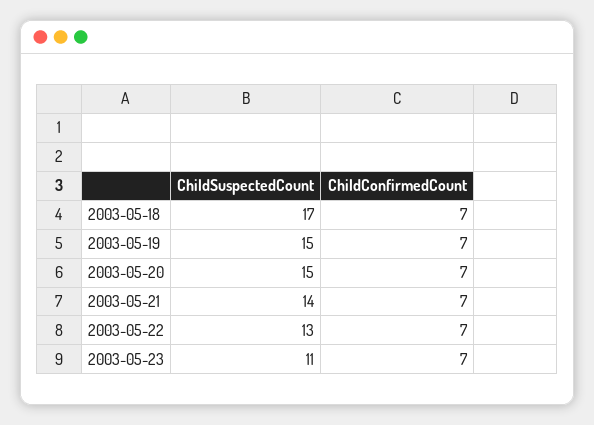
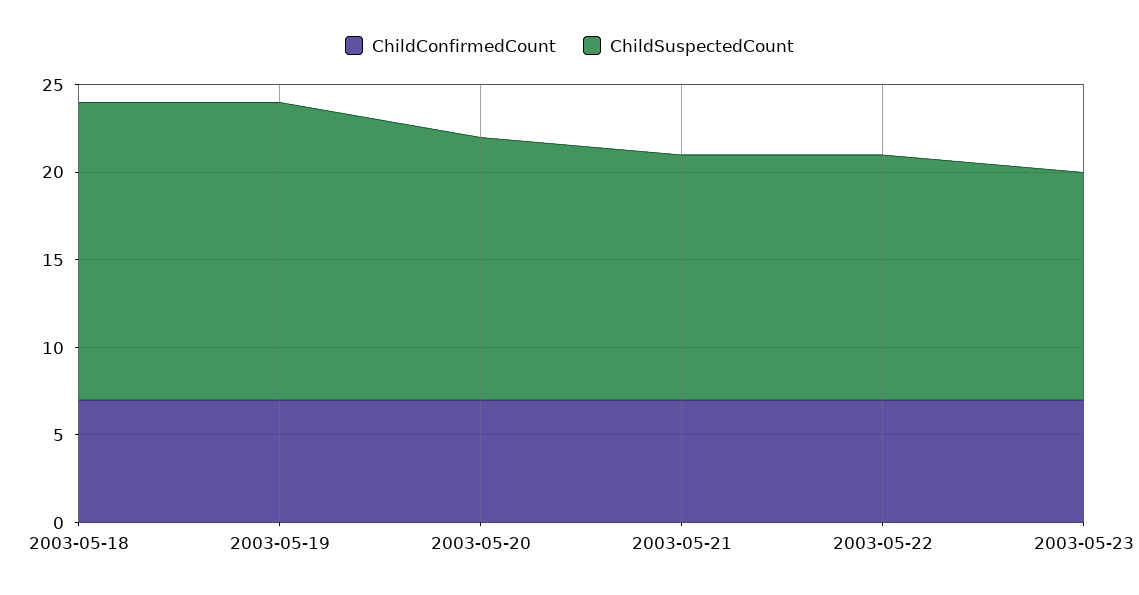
  {
    "ChildSuspectedCount": {
      "2003-05-18": 17,
-     "2003-05-19": 15,
+     "2003-05-19": 17,
      "2003-05-20": 15,
      "2003-05-21": 14,
-     "2003-05-22": 13,
+     "2003-05-22": 14,
-     "2003-05-23": 11
+     "2003-05-23": 13
    },
    "ChildConfirmedCount": {
      "2003-05-18": 7,
      "2003-05-19": 7,
      "2003-05-20": 7,
      "2003-05-21": 7,
      "2003-05-22": 7,
      "2003-05-23": 7
    }
  }

